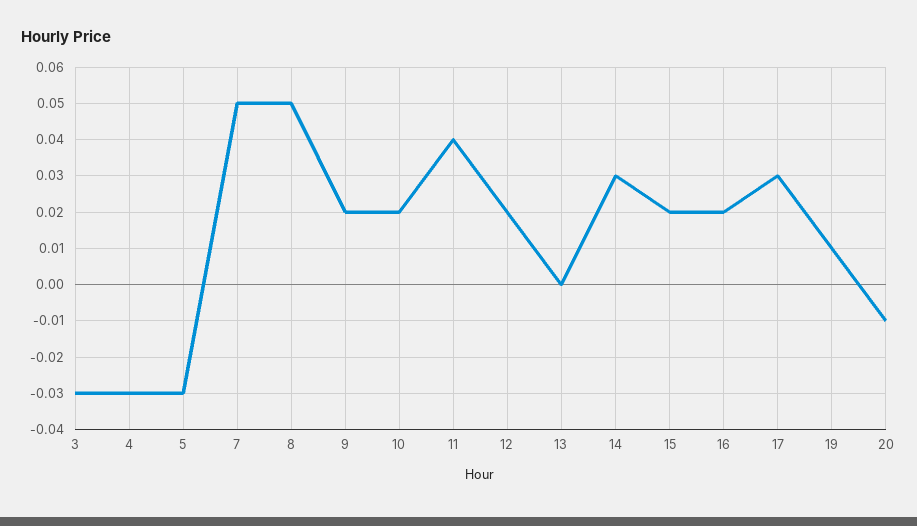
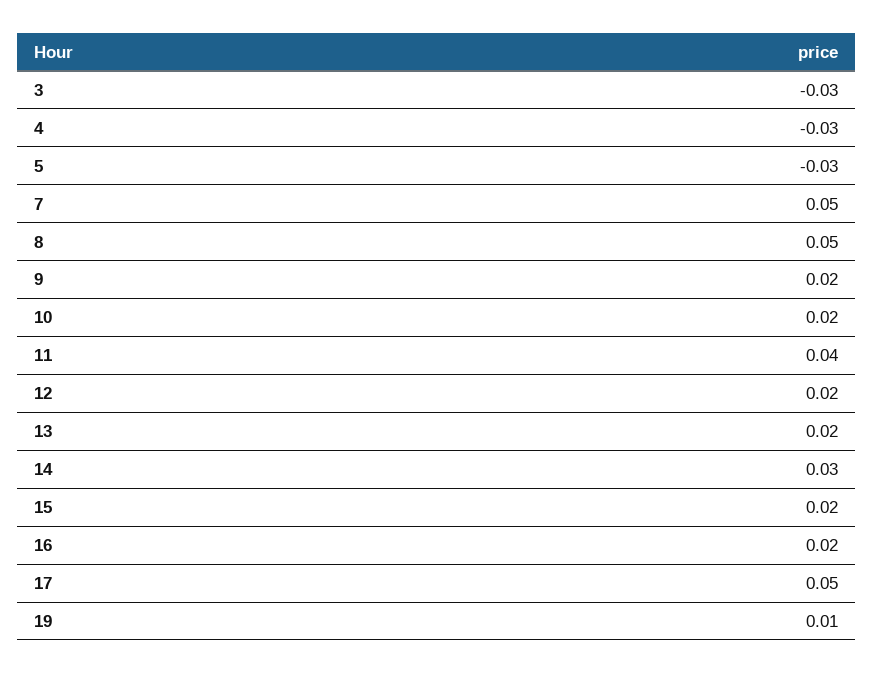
  {
    "3": -0.03,
    "4": -0.03,
    "5": -0.03,
    "7": 0.05,
    "8": 0.05,
    "9": 0.02,
    "10": 0.02,
    "11": 0.04,
    "12": 0.02,
-   "13": 0,
+   "13": 0.02,
    "14": 0.03,
    "15": 0.02,
    "16": 0.02,
-   "17": 0.03,
+   "17": 0.05,
-   "19": 0.01,
+   "19": 0.01
-   "20": -0.01
  }

